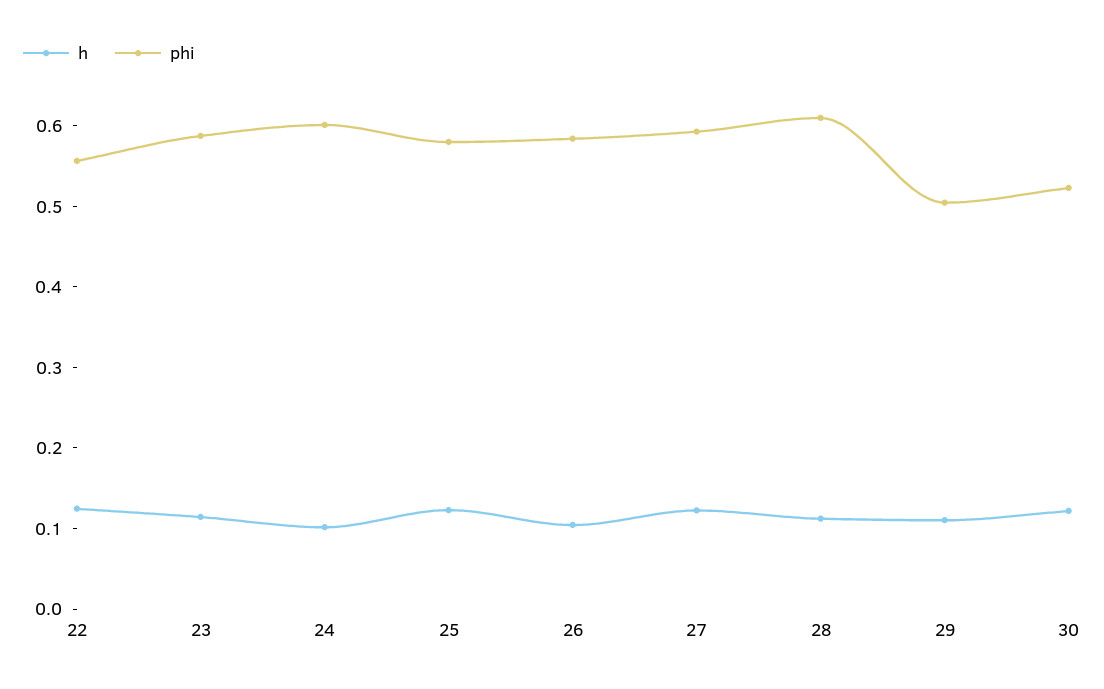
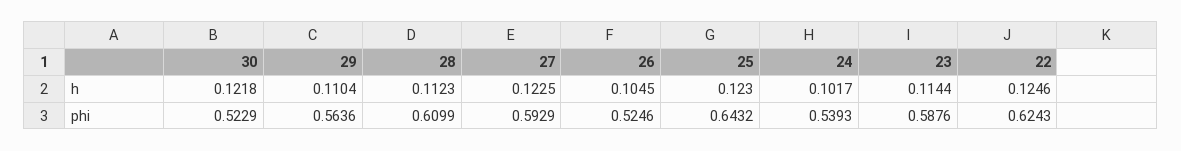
  {
    "h": {
      "22": 0.1246,
      "23": 0.1144,
      "24": 0.1017,
      "25": 0.123,
      "26": 0.1045,
      "27": 0.1225,
      "28": 0.1123,
      "29": 0.1104,
      "30": 0.1218
    },
    "phi": {
-     "22": 0.56,
+     "22": 0.6243,
      "23": 0.5876,
-     "24": 0.6,
+     "24": 0.5393,
-     "25": 0.58,
+     "25": 0.6432,
-     "26": 0.58,
+     "26": 0.5246,
      "27": 0.5929,
      "28": 0.6099,
-     "29": 0.5,
+     "29": 0.5636,
      "30": 0.5229
    }
  }

